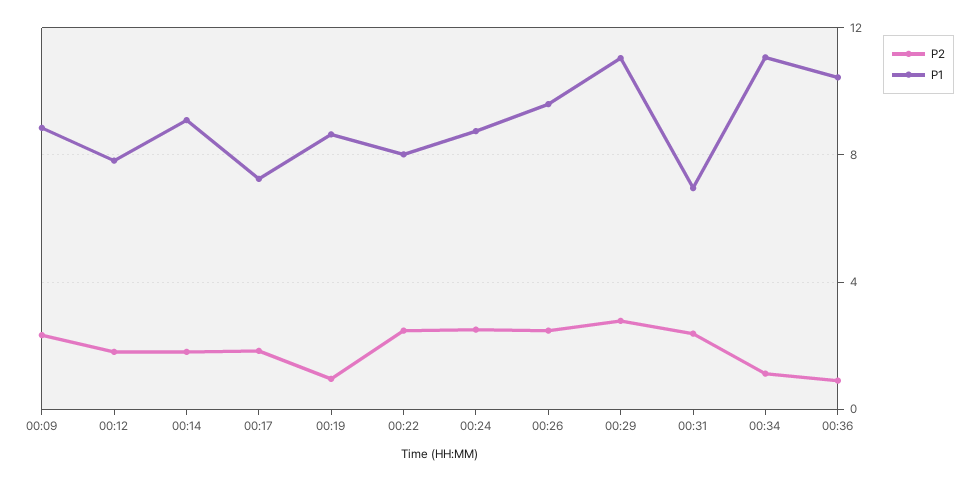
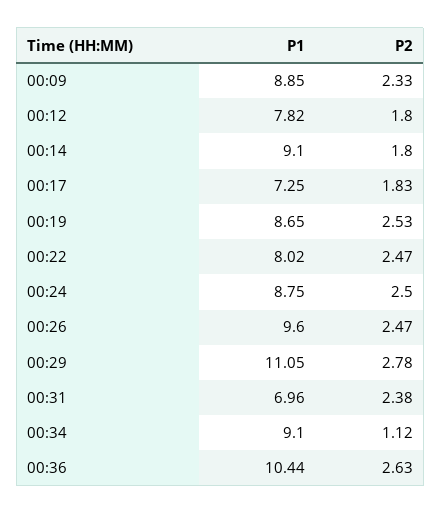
  {
    "P2": {
      "00:09": 2.33,
      "00:12": 1.8,
      "00:14": 1.8,
      "00:17": 1.83,
-     "00:19": 1,
+     "00:19": 2.53,
      "00:22": 2.47,
      "00:24": 2.5,
      "00:26": 2.47,
      "00:29": 2.78,
      "00:31": 2.38,
      "00:34": 1.12,
-     "00:36": 1
+     "00:36": 2.63
    },
    "P1": {
      "00:09": 8.85,
      "00:12": 7.82,
      "00:14": 9.1,
      "00:17": 7.25,
      "00:19": 8.65,
      "00:22": 8.02,
      "00:24": 8.75,
      "00:26": 9.6,
      "00:29": 11.05,
      "00:31": 6.96,
-     "00:34": 11,
+     "00:34": 9.1,
      "00:36": 10.44
    }
  }

